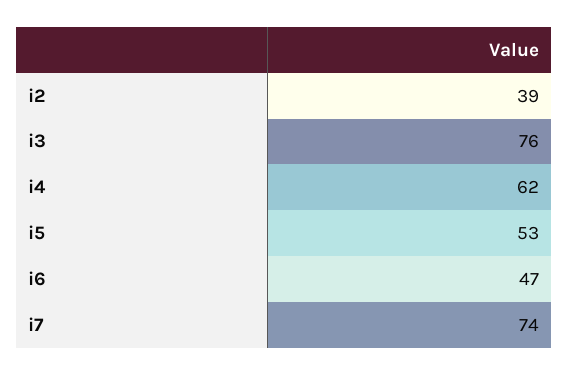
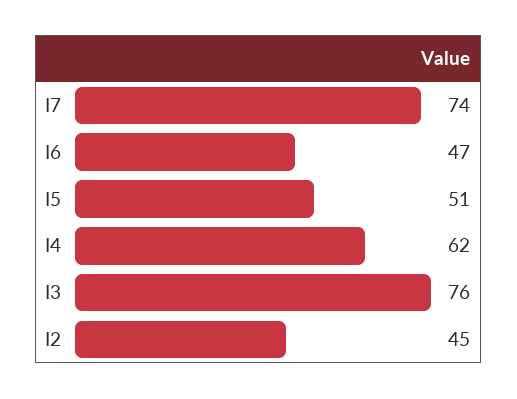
  {
-   "i2": 39,
+   "i2": 45,
    "i3": 76,
    "i4": 62,
-   "i5": 53,
+   "i5": 51,
    "i6": 47,
    "i7": 74
  }

